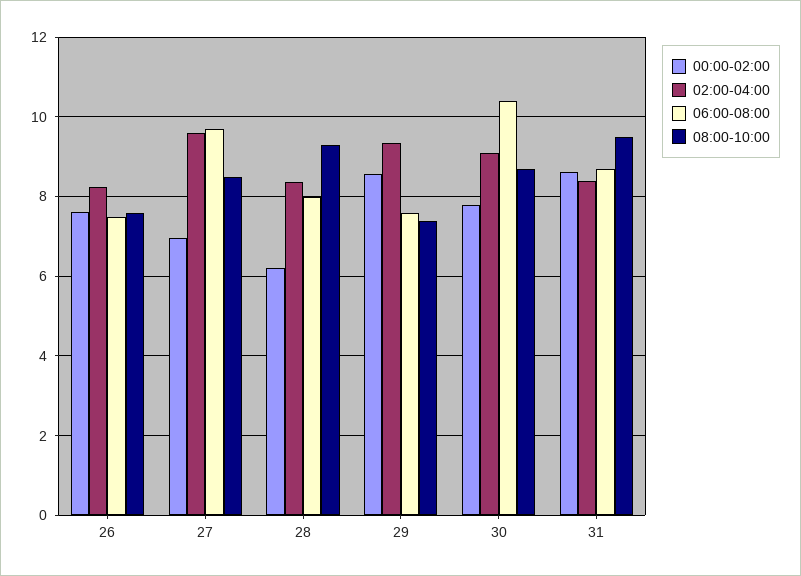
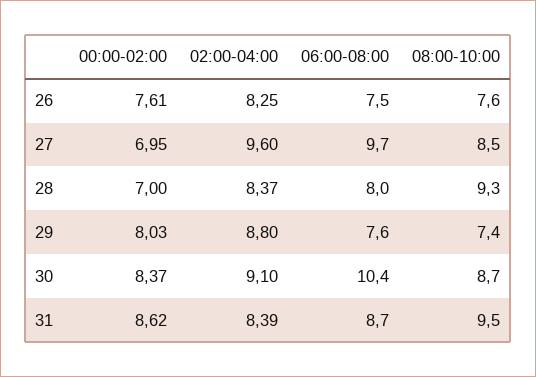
  {
    "00:00-02:00": {
      "26": 7.61,
      "27": 6.95,
-     "28": 6.2,
+     "28": 7,
-     "29": 8.6,
+     "29": 8.03,
-     "30": 7.8,
+     "30": 8.37,
      "31": 8.62
    },
    "02:00-04:00": {
      "26": 8.25,
      "27": 9.6,
      "28": 8.37,
-     "29": 9.4,
+     "29": 8.8,
      "30": 9.1,
      "31": 8.39
    },
    "06:00-08:00": {
      "26": 7.5,
      "27": 9.7,
      "28": 8,
      "29": 7.6,
      "30": 10.4,
      "31": 8.7
    },
    "08:00-10:00": {
      "26": 7.6,
      "27": 8.5,
      "28": 9.3,
      "29": 7.4,
      "30": 8.7,
      "31": 9.5
    }
  }

